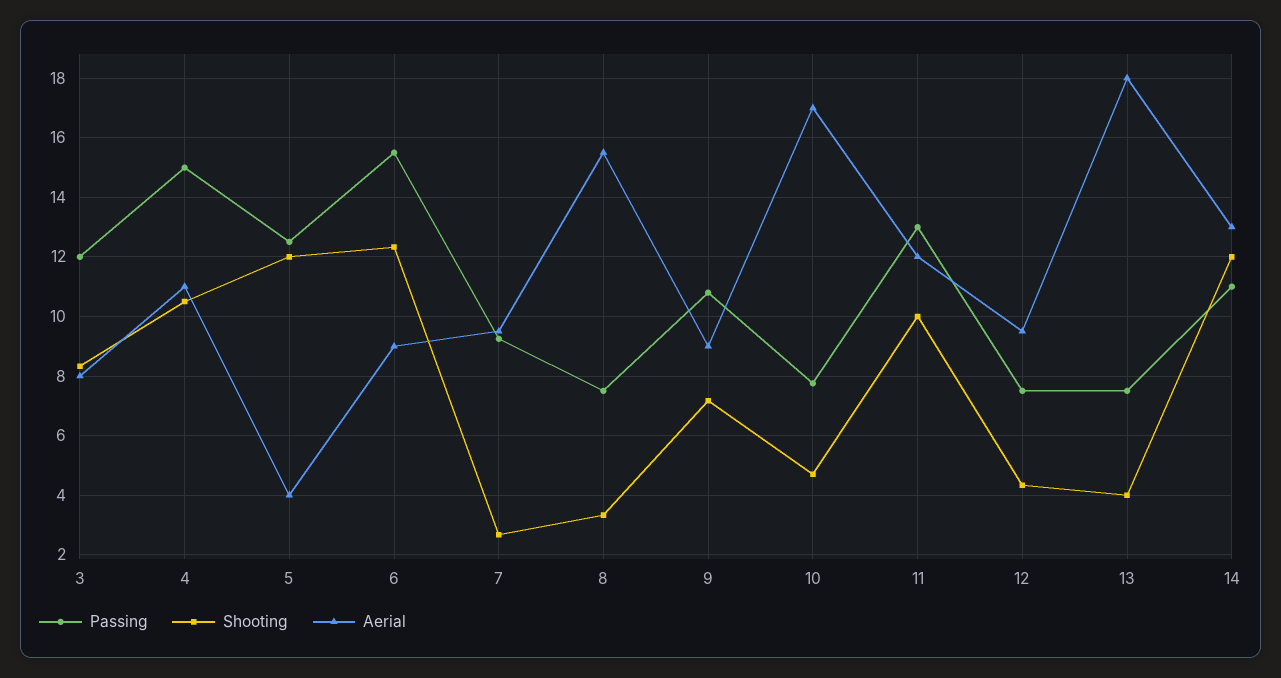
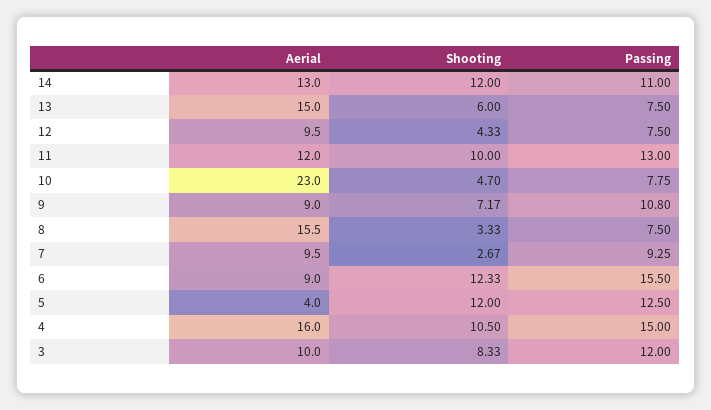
  {
    "Passing": {
      "3": 12,
      "4": 15,
      "5": 12.5,
      "6": 15.5,
      "7": 9.25,
      "8": 7.5,
      "9": 10.8,
      "10": 7.75,
      "11": 13,
      "12": 7.5,
      "13": 7.5,
      "14": 11
    },
    "Shooting": {
      "3": 8.33,
      "4": 10.5,
      "5": 12,
      "6": 12.33,
      "7": 2.67,
      "8": 3.33,
      "9": 7.17,
      "10": 4.7,
      "11": 10,
      "12": 4.33,
-     "13": 4,
+     "13": 6,
      "14": 12
    },
    "Aerial": {
-     "3": 8,
+     "3": 10,
-     "4": 11,
+     "4": 16,
      "5": 4,
      "6": 9,
      "7": 9.5,
      "8": 15.5,
      "9": 9,
-     "10": 17,
+     "10": 23,
      "11": 12,
      "12": 9.5,
-     "13": 18,
+     "13": 15,
      "14": 13
    }
  }

